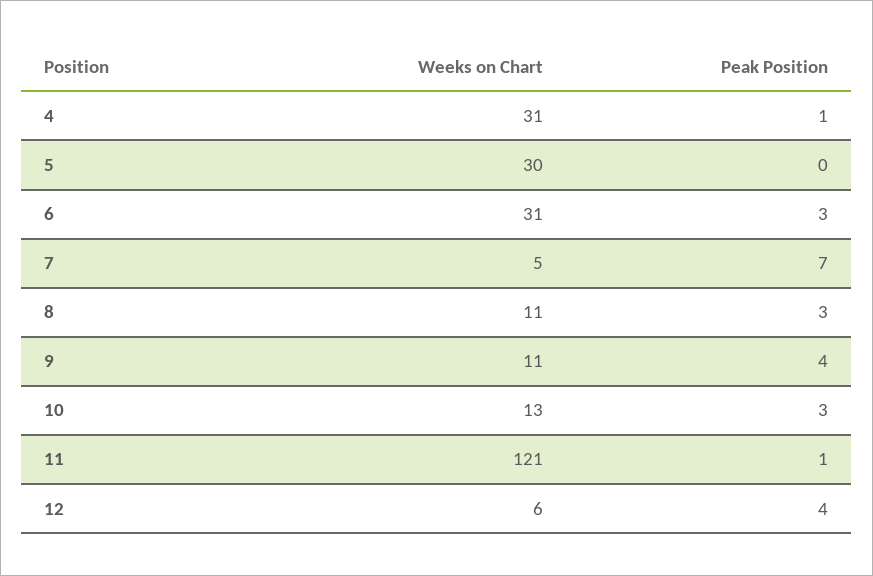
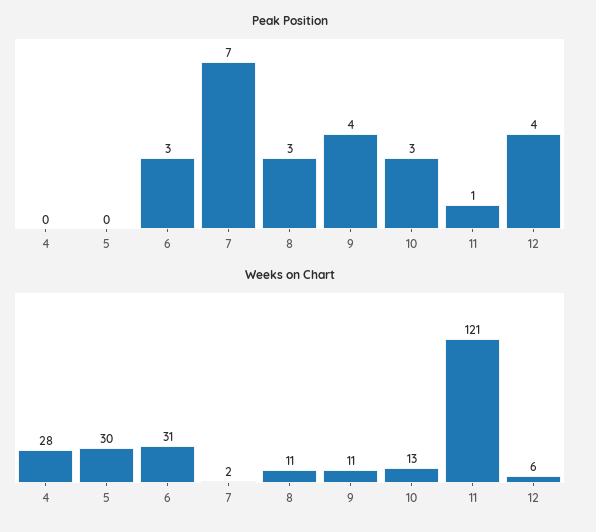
  {
    "Weeks on Chart": {
-     "4": 31,
+     "4": 28,
      "5": 30,
      "6": 31,
-     "7": 5,
+     "7": 2,
      "8": 11,
      "9": 11,
      "10": 13,
      "11": 121,
      "12": 6
    },
    "Peak Position": {
-     "4": 1,
+     "4": 0,
      "5": 0,
      "6": 3,
      "7": 7,
      "8": 3,
      "9": 4,
      "10": 3,
      "11": 1,
      "12": 4
    }
  }

